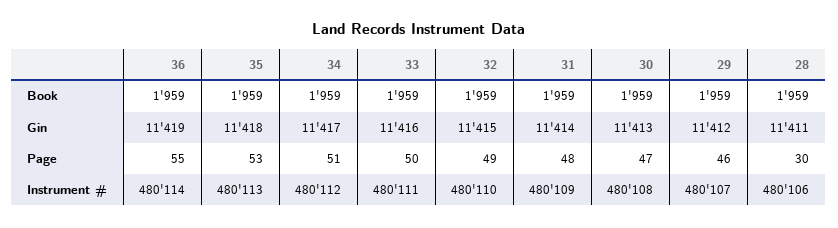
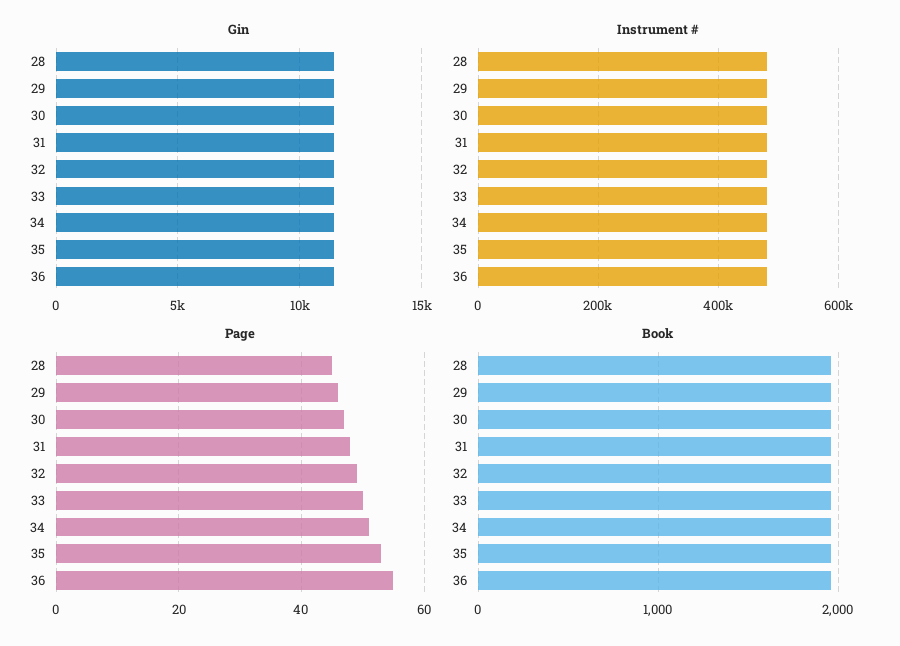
  {
    "Book": {
      "36": 1959,
      "35": 1959,
      "34": 1959,
      "33": 1959,
      "32": 1959,
      "31": 1959,
      "30": 1959,
      "29": 1959,
      "28": 1959
    },
    "Gin": {
      "36": 11419,
      "35": 11418,
      "34": 11417,
      "33": 11416,
      "32": 11415,
      "31": 11414,
      "30": 11413,
      "29": 11412,
      "28": 11411
    },
    "Page": {
      "36": 55,
      "35": 53,
      "34": 51,
      "33": 50,
      "32": 49,
      "31": 48,
      "30": 47,
      "29": 46,
-     "28": 30
+     "28": 45
    },
    "Instrument #": {
      "36": 480114,
      "35": 480113,
      "34": 480112,
      "33": 480111,
      "32": 480110,
      "31": 480109,
      "30": 480108,
      "29": 480107,
      "28": 480106
    }
  }

